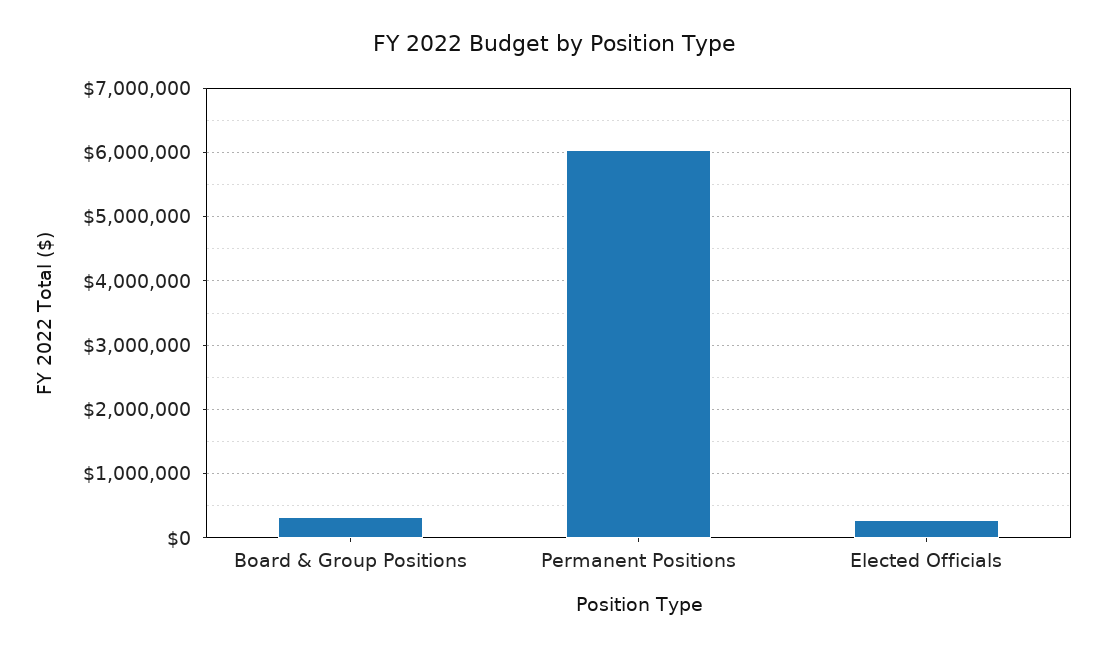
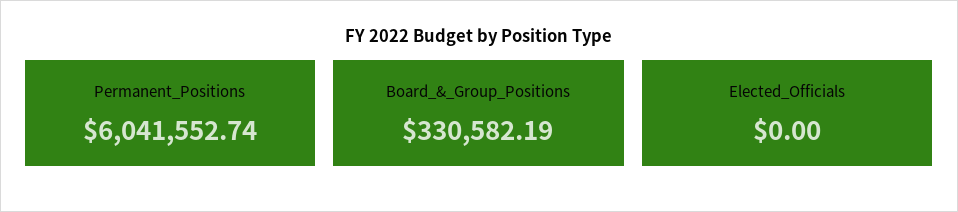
  {
    "Board & Group Positions": 330582.19,
    "Permanent Positions": 6041552.74,
-   "Elected Officials": 300000
+   "Elected Officials": 0
  }

